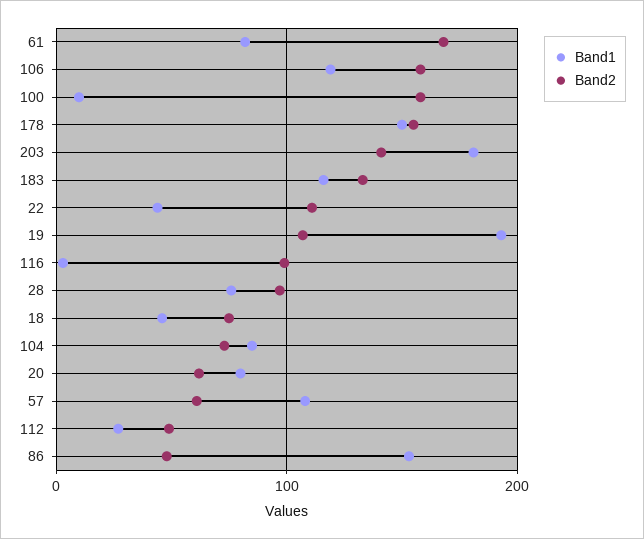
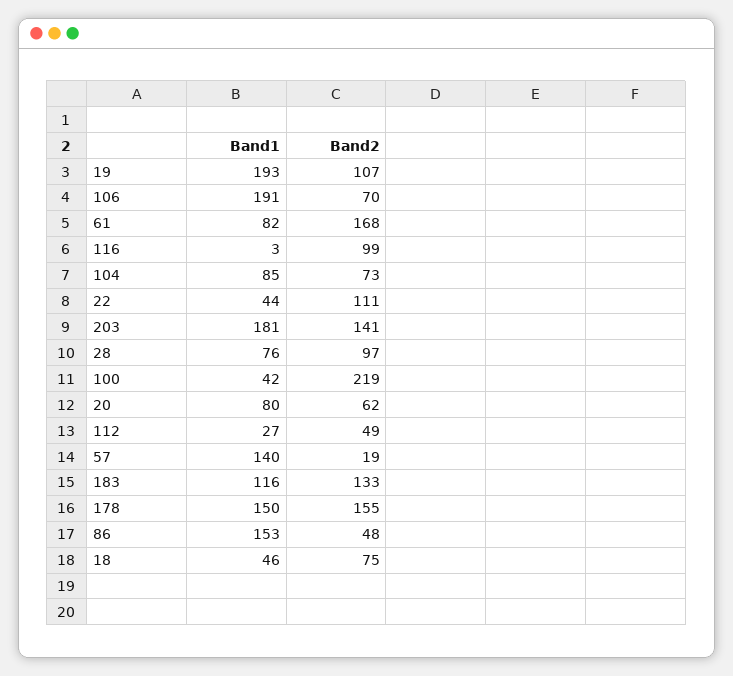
  {
    "Band1": {
      "61": 82,
-     "106": 120,
+     "106": 191,
-     "100": 10,
+     "100": 42,
      "178": 150,
      "203": 181,
      "183": 116,
      "22": 44,
      "19": 193,
      "116": 3,
      "28": 76,
      "18": 46,
      "104": 85,
      "20": 80,
-     "57": 110,
+     "57": 140,
      "112": 27,
      "86": 153
    },
    "Band2": {
      "61": 168,
-     "106": 160,
+     "106": 70,
-     "100": 160,
+     "100": 219,
      "178": 155,
      "203": 141,
      "183": 133,
      "22": 111,
      "19": 107,
      "116": 99,
      "28": 97,
      "18": 75,
      "104": 73,
      "20": 62,
-     "57": 60,
+     "57": 19,
      "112": 49,
      "86": 48
    }
  }

